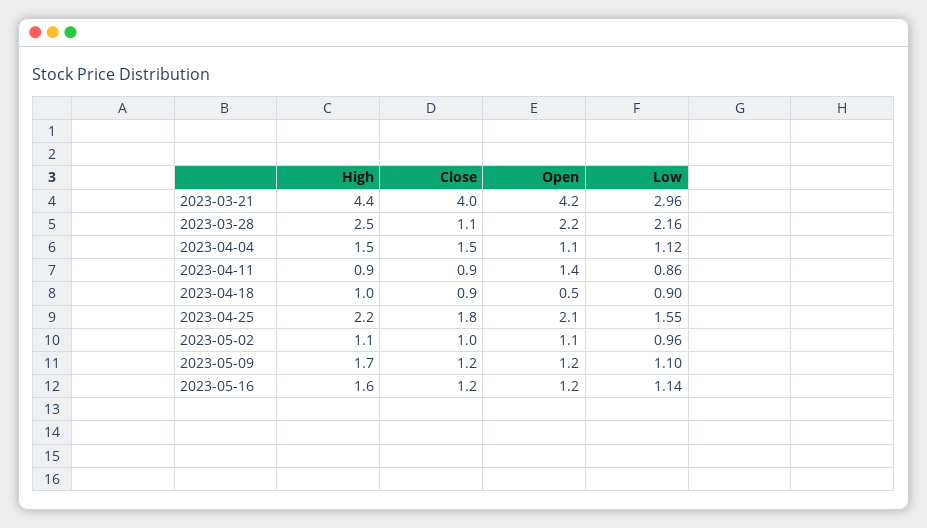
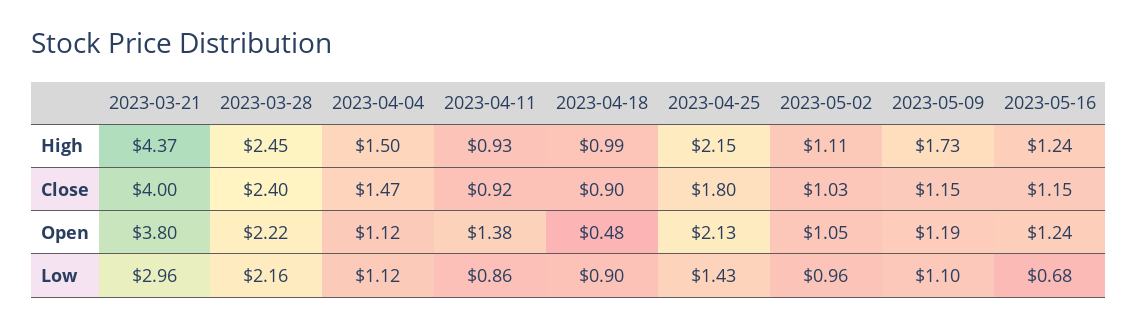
  {
    "High": {
      "2023-03-21": 4.37,
      "2023-03-28": 2.45,
      "2023-04-04": 1.5,
      "2023-04-11": 0.93,
      "2023-04-18": 0.99,
      "2023-04-25": 2.15,
      "2023-05-02": 1.11,
      "2023-05-09": 1.73,
-     "2023-05-16": 1.6
+     "2023-05-16": 1.24
    },
    "Close": {
      "2023-03-21": 4,
-     "2023-03-28": 1.1,
+     "2023-03-28": 2.4,
      "2023-04-04": 1.47,
      "2023-04-11": 0.92,
      "2023-04-18": 0.9,
      "2023-04-25": 1.8,
      "2023-05-02": 1.03,
      "2023-05-09": 1.15,
      "2023-05-16": 1.15
    },
    "Open": {
-     "2023-03-21": 4.2,
+     "2023-03-21": 3.8,
      "2023-03-28": 2.22,
      "2023-04-04": 1.12,
      "2023-04-11": 1.38,
      "2023-04-18": 0.48,
      "2023-04-25": 2.13,
      "2023-05-02": 1.05,
      "2023-05-09": 1.19,
      "2023-05-16": 1.24
    },
    "Low": {
      "2023-03-21": 2.96,
      "2023-03-28": 2.16,
      "2023-04-04": 1.12,
      "2023-04-11": 0.86,
      "2023-04-18": 0.9,
-     "2023-04-25": 1.55,
+     "2023-04-25": 1.43,
      "2023-05-02": 0.96,
      "2023-05-09": 1.1,
-     "2023-05-16": 1.14
+     "2023-05-16": 0.68
    }
  }

